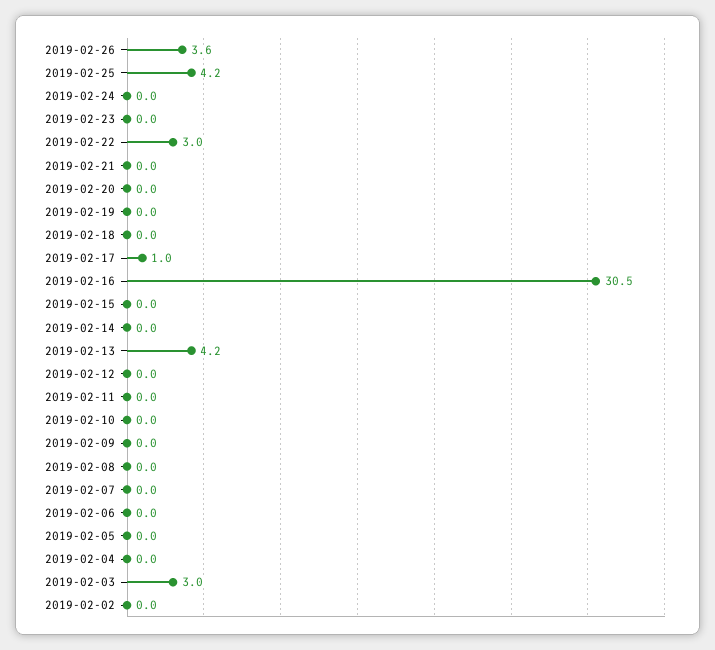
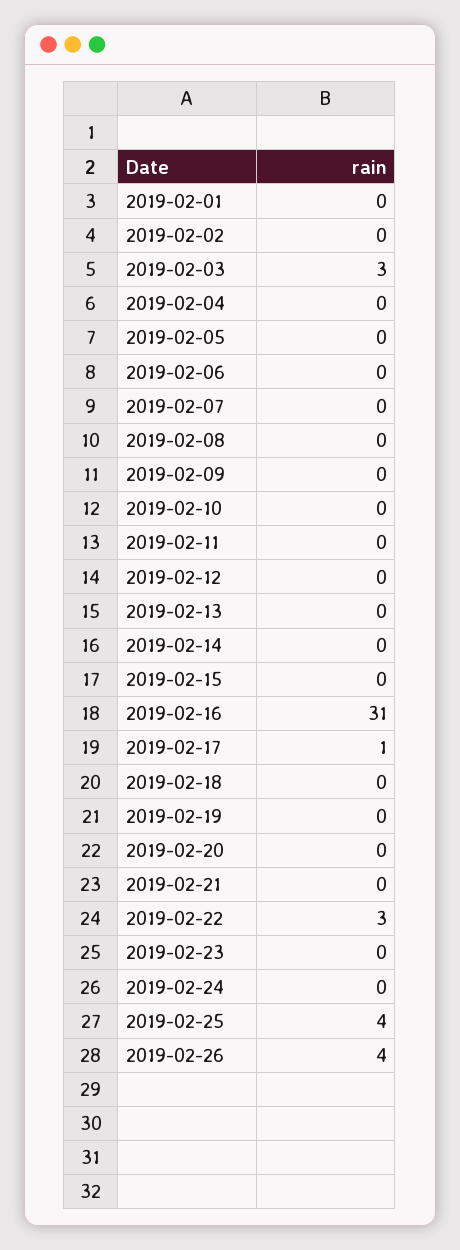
  {
    "2019-02-26": 3.6,
    "2019-02-25": 4.2,
    "2019-02-24": 0,
    "2019-02-23": 0,
    "2019-02-22": 3,
    "2019-02-21": 0,
    "2019-02-20": 0,
    "2019-02-19": 0,
    "2019-02-18": 0,
    "2019-02-17": 1,
    "2019-02-16": 30.5,
    "2019-02-15": 0,
    "2019-02-14": 0,
-   "2019-02-13": 4.2,
+   "2019-02-13": 0,
    "2019-02-12": 0,
    "2019-02-11": 0,
    "2019-02-10": 0,
    "2019-02-09": 0,
    "2019-02-08": 0,
    "2019-02-07": 0,
    "2019-02-06": 0,
    "2019-02-05": 0,
    "2019-02-04": 0,
    "2019-02-03": 3,
-   "2019-02-02": 0
+   "2019-02-02": 0,
+   "2019-02-01": 0
  }

